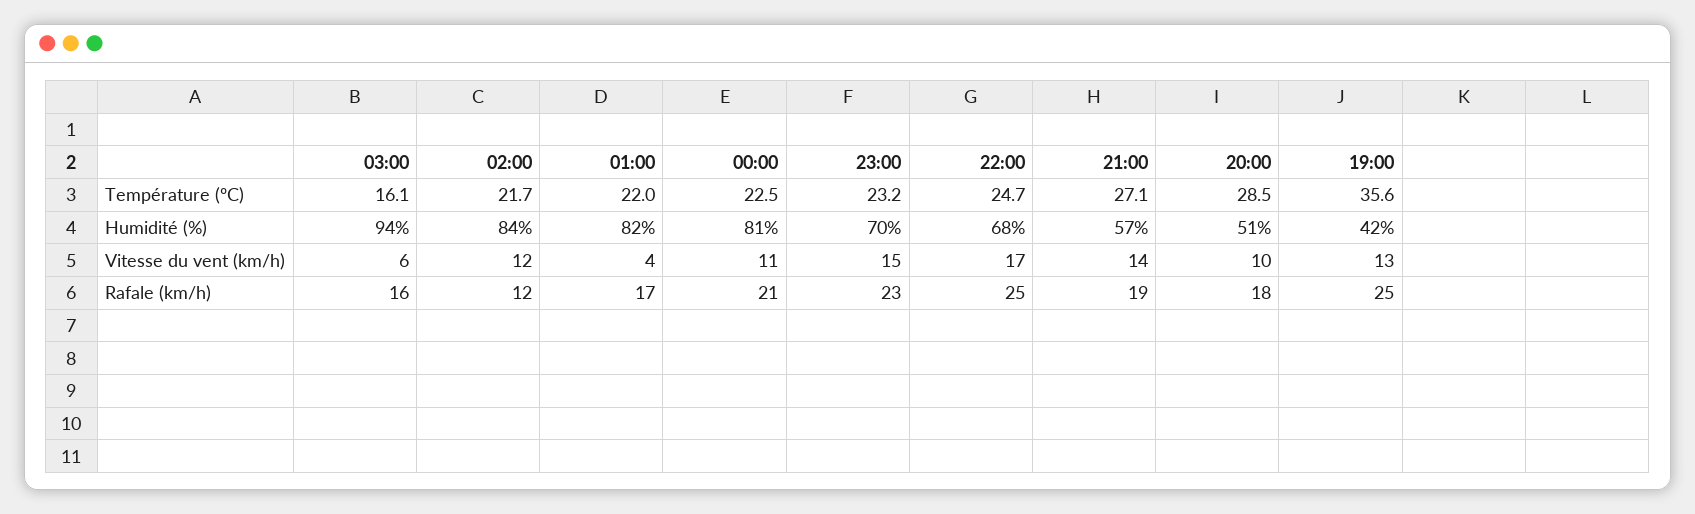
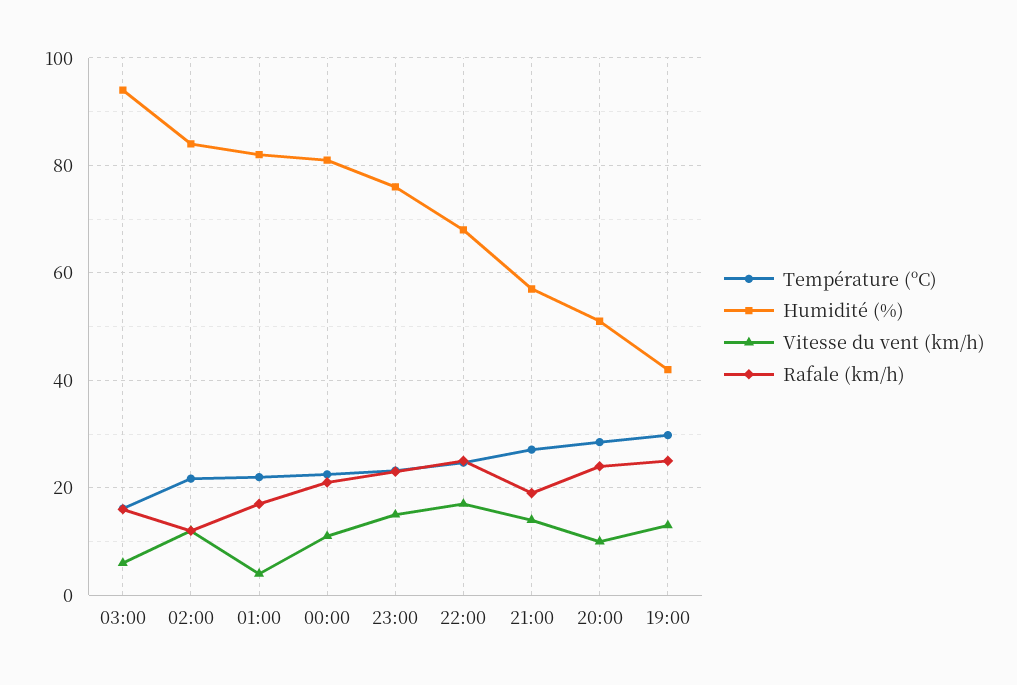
  {
    "Température (ºC)": {
      "03:00": 16.1,
      "02:00": 21.7,
      "01:00": 22,
      "00:00": 22.5,
      "23:00": 23.2,
      "22:00": 24.7,
      "21:00": 27.1,
      "20:00": 28.5,
-     "19:00": 35.6
+     "19:00": 30
    },
    "Humidité (%)": {
      "03:00": 94,
      "02:00": 84,
      "01:00": 82,
      "00:00": 81,
-     "23:00": 70,
+     "23:00": 76,
      "22:00": 68,
      "21:00": 57,
      "20:00": 51,
      "19:00": 42
    },
    "Vitesse du vent (km/h)": {
      "03:00": 6,
      "02:00": 12,
      "01:00": 4,
      "00:00": 11,
      "23:00": 15,
      "22:00": 17,
      "21:00": 14,
      "20:00": 10,
      "19:00": 13
    },
    "Rafale (km/h)": {
      "03:00": 16,
      "02:00": 12,
      "01:00": 17,
      "00:00": 21,
      "23:00": 23,
      "22:00": 25,
      "21:00": 19,
-     "20:00": 18,
+     "20:00": 24,
      "19:00": 25
    }
  }

